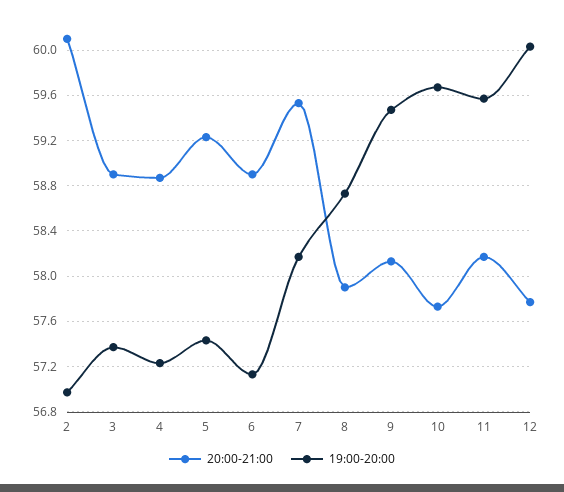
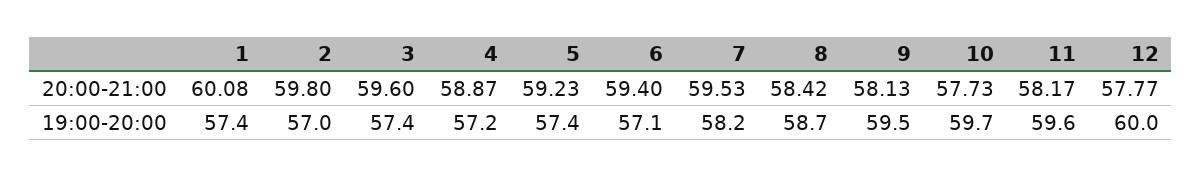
  {
    "20:00-21:00": {
-     "2": 60.1,
+     "2": 59.8,
-     "3": 58.9,
+     "3": 59.6,
      "4": 58.87,
      "5": 59.23,
-     "6": 58.9,
+     "6": 59.4,
      "7": 59.53,
-     "8": 57.9,
+     "8": 58.42,
      "9": 58.13,
      "10": 57.73,
      "11": 58.17,
-     "12": 57.77
+     "12": 57.77,
+     "1": 60.08
    },
    "19:00-20:00": {
      "2": 57,
      "3": 57.4,
      "4": 57.2,
      "5": 57.4,
      "6": 57.1,
      "7": 58.2,
      "8": 58.7,
      "9": 59.5,
      "10": 59.7,
      "11": 59.6,
-     "12": 60
+     "12": 60,
+     "1": 57.4
    }
  }

